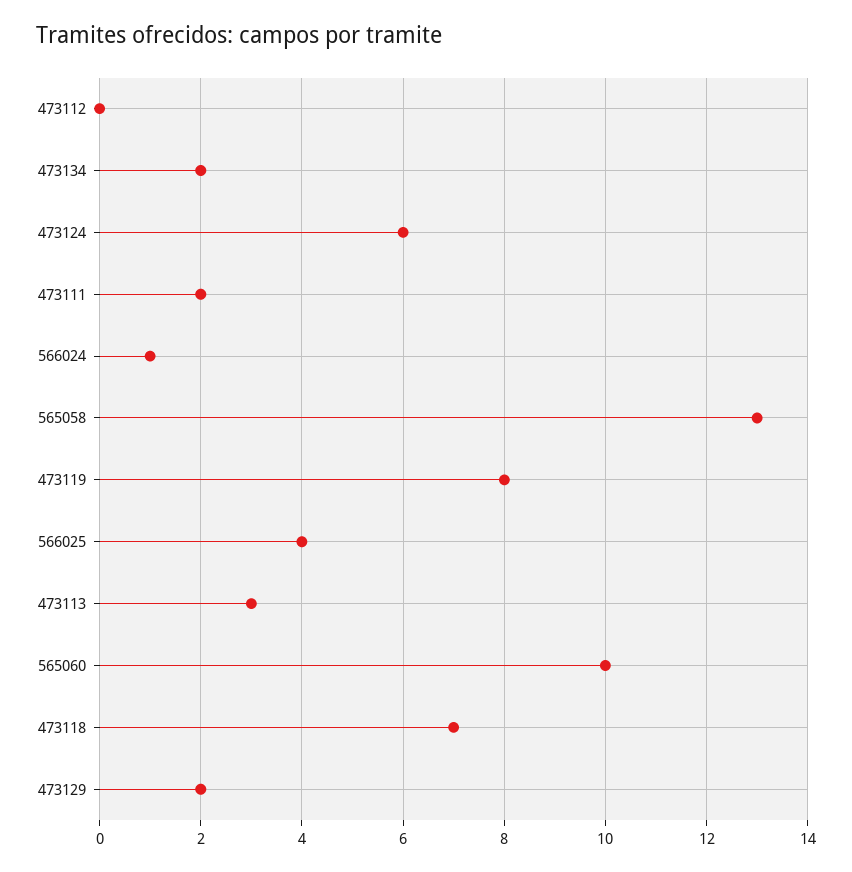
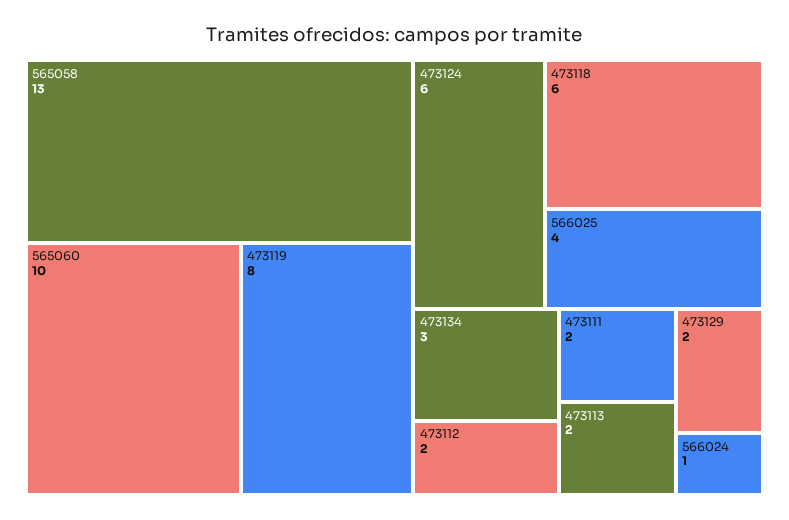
  {
-   "473112": 0,
+   "473112": 2,
-   "473134": 2,
+   "473134": 3,
    "473124": 6,
    "473111": 2,
    "566024": 1,
    "565058": 13,
    "473119": 8,
    "566025": 4,
-   "473113": 3,
+   "473113": 2,
    "565060": 10,
-   "473118": 7,
+   "473118": 6,
    "473129": 2
  }

